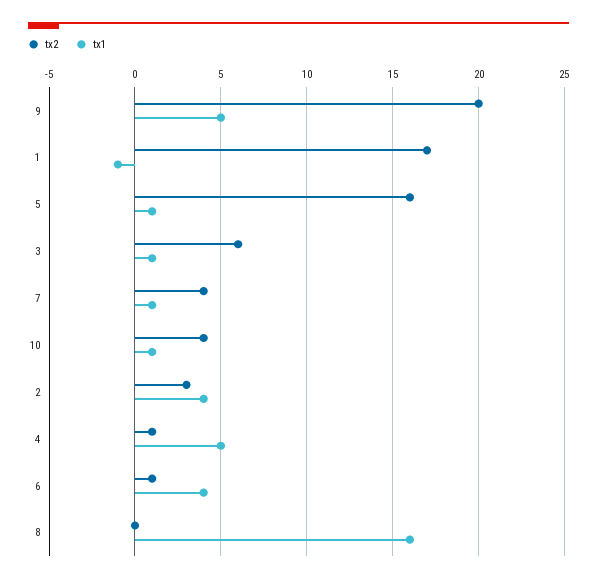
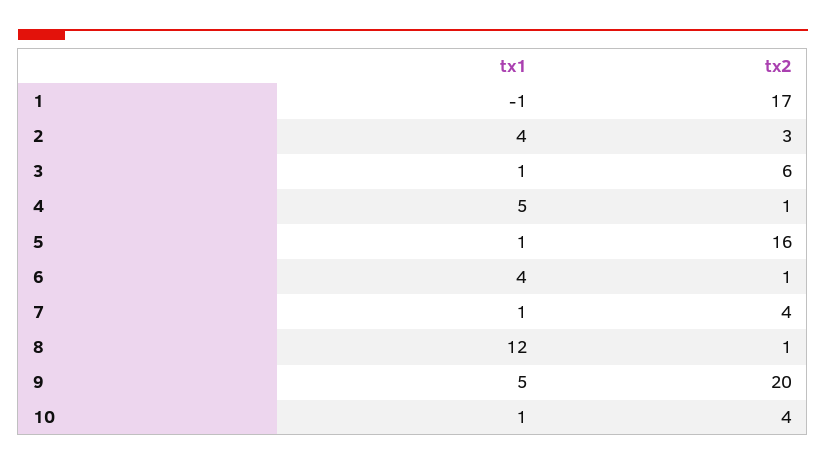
  {
    "tx2": {
      "9": 20,
      "1": 17,
      "5": 16,
      "3": 6,
      "7": 4,
      "10": 4,
      "2": 3,
      "4": 1,
      "6": 1,
-     "8": 0
+     "8": 1
    },
    "tx1": {
      "9": 5,
      "1": -1,
      "5": 1,
      "3": 1,
      "7": 1,
      "10": 1,
      "2": 4,
      "4": 5,
      "6": 4,
-     "8": 16
+     "8": 12
    }
  }

